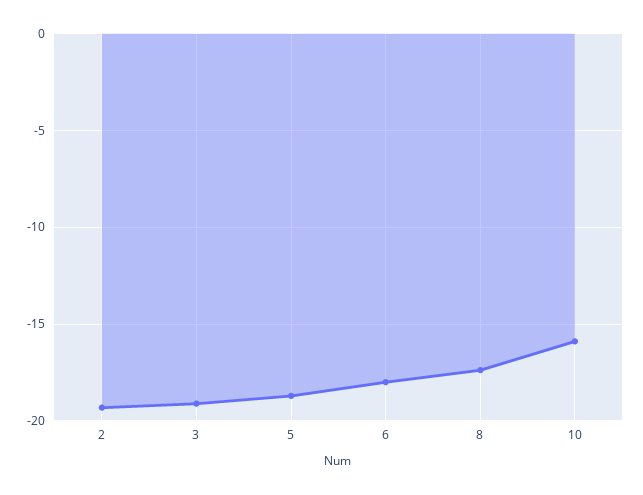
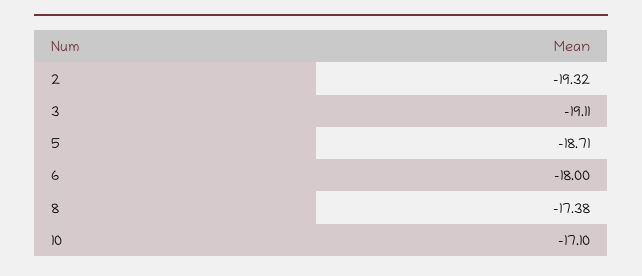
  {
    "2": -19.32,
    "3": -19.11,
    "5": -18.71,
    "6": -18,
    "8": -17.38,
-   "10": -16
+   "10": -17.1
  }

